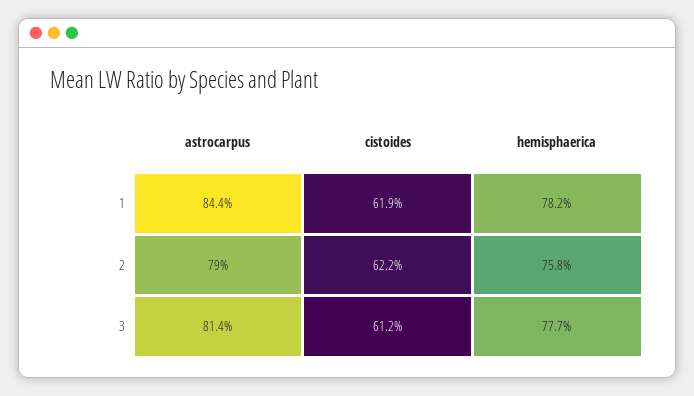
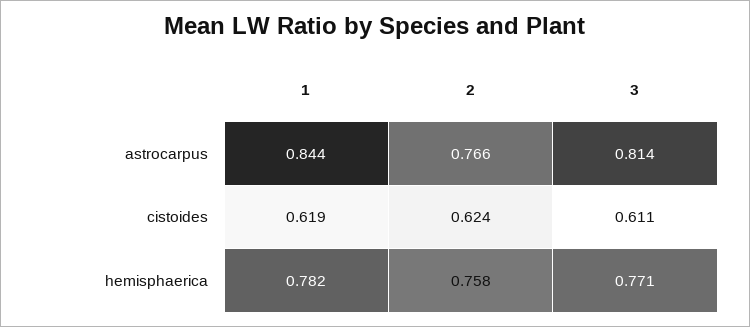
  {
    "astrocarpus": {
      "1": 0.844,
-     "2": 0.79,
+     "2": 0.766,
      "3": 0.814
    },
    "cistoides": {
      "1": 0.619,
-     "2": 0.622,
+     "2": 0.624,
-     "3": 0.612
+     "3": 0.611
    },
    "hemisphaerica": {
      "1": 0.782,
      "2": 0.758,
-     "3": 0.777
+     "3": 0.771
    }
  }

